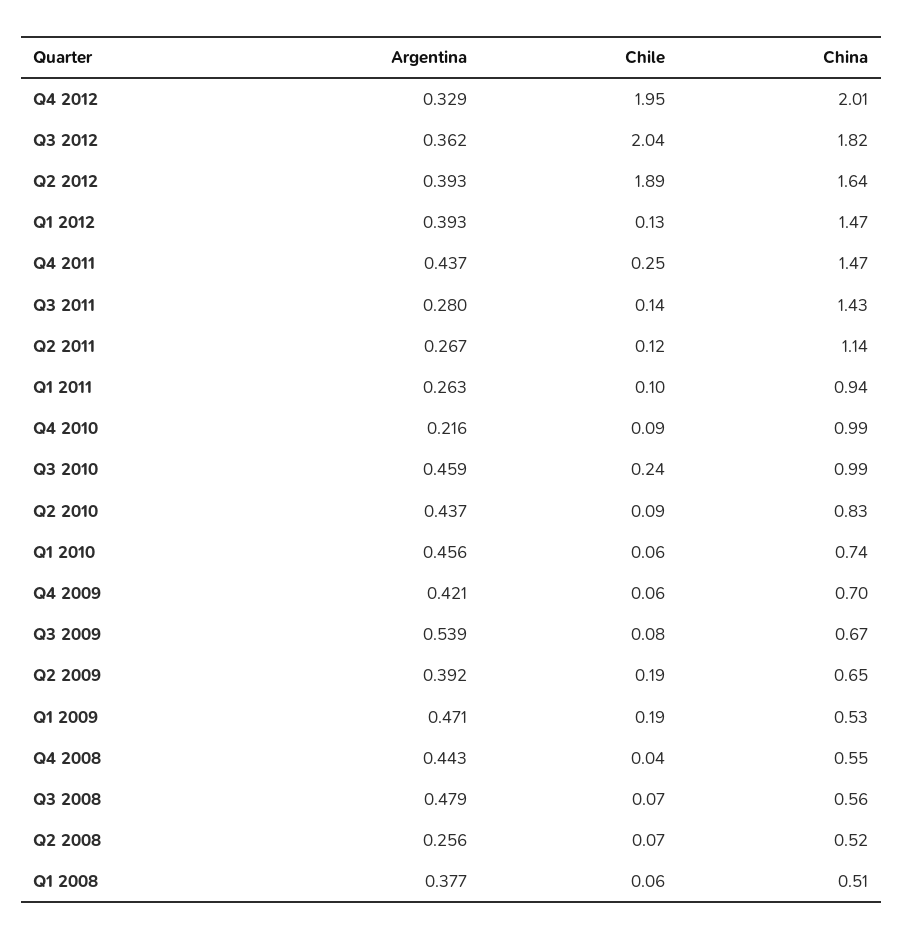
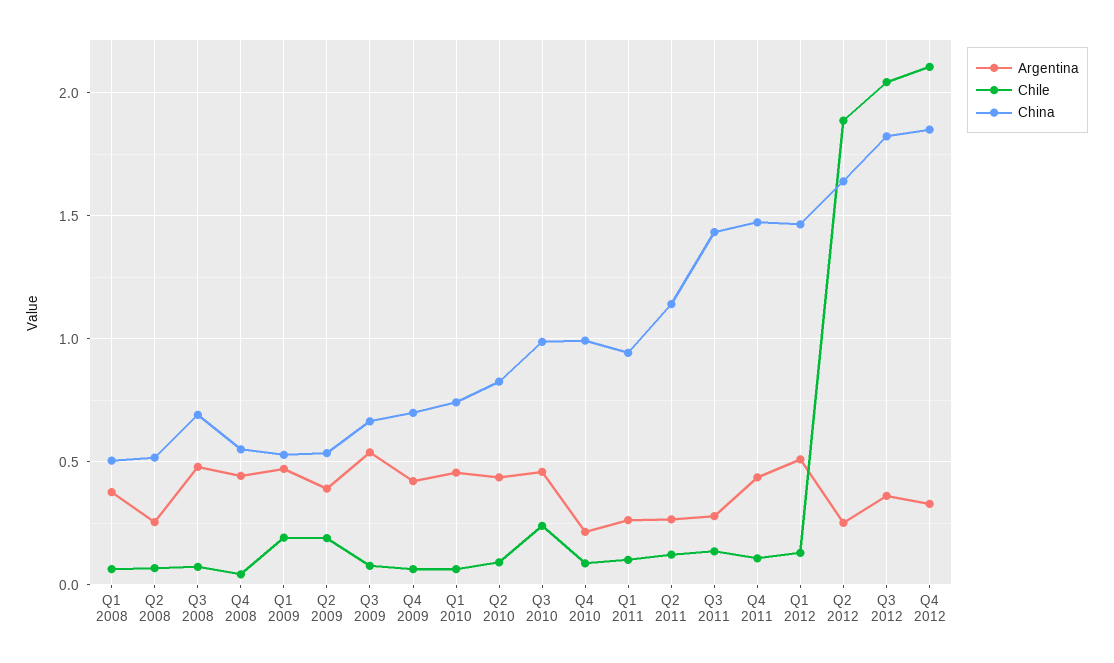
  {
    "Argentina": {
      "Q4 2012": 0.329,
      "Q3 2012": 0.362,
-     "Q2 2012": 0.393,
+     "Q2 2012": 0.25,
-     "Q1 2012": 0.393,
+     "Q1 2012": 0.5,
      "Q4 2011": 0.437,
      "Q3 2011": 0.28,
      "Q2 2011": 0.267,
      "Q1 2011": 0.263,
      "Q4 2010": 0.216,
      "Q3 2010": 0.459,
      "Q2 2010": 0.437,
      "Q1 2010": 0.456,
      "Q4 2009": 0.421,
      "Q3 2009": 0.539,
      "Q2 2009": 0.392,
      "Q1 2009": 0.471,
      "Q4 2008": 0.443,
      "Q3 2008": 0.479,
      "Q2 2008": 0.256,
      "Q1 2008": 0.377
    },
    "Chile": {
-     "Q4 2012": 1.95,
+     "Q4 2012": 2.1,
      "Q3 2012": 2.04,
      "Q2 2012": 1.89,
      "Q1 2012": 0.13,
-     "Q4 2011": 0.25,
+     "Q4 2011": 0.1,
      "Q3 2011": 0.14,
      "Q2 2011": 0.12,
      "Q1 2011": 0.1,
      "Q4 2010": 0.09,
      "Q3 2010": 0.24,
      "Q2 2010": 0.09,
      "Q1 2010": 0.06,
      "Q4 2009": 0.06,
      "Q3 2009": 0.08,
      "Q2 2009": 0.19,
      "Q1 2009": 0.19,
      "Q4 2008": 0.04,
      "Q3 2008": 0.07,
      "Q2 2008": 0.07,
      "Q1 2008": 0.06
    },
    "China": {
-     "Q4 2012": 2.01,
+     "Q4 2012": 1.85,
      "Q3 2012": 1.82,
      "Q2 2012": 1.64,
      "Q1 2012": 1.47,
      "Q4 2011": 1.47,
      "Q3 2011": 1.43,
      "Q2 2011": 1.14,
      "Q1 2011": 0.94,
      "Q4 2010": 0.99,
      "Q3 2010": 0.99,
      "Q2 2010": 0.83,
      "Q1 2010": 0.74,
      "Q4 2009": 0.7,
      "Q3 2009": 0.67,
-     "Q2 2009": 0.65,
+     "Q2 2009": 0.55,
      "Q1 2009": 0.53,
      "Q4 2008": 0.55,
-     "Q3 2008": 0.56,
+     "Q3 2008": 0.7,
      "Q2 2008": 0.52,
      "Q1 2008": 0.51
    }
  }

